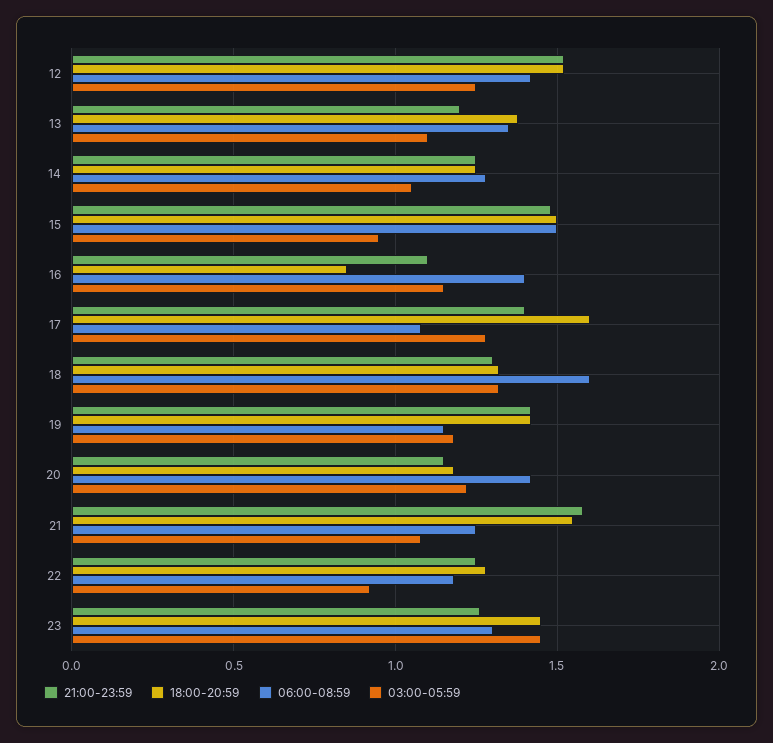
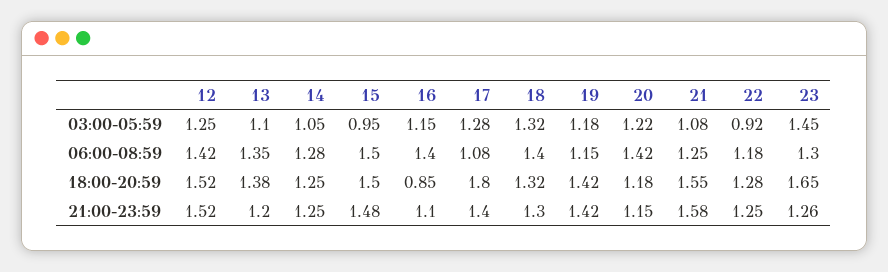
  {
    "21:00-23:59": {
      "12": 1.52,
      "13": 1.2,
      "14": 1.25,
      "15": 1.48,
      "16": 1.1,
      "17": 1.4,
      "18": 1.3,
      "19": 1.42,
      "20": 1.15,
      "21": 1.58,
      "22": 1.25,
      "23": 1.26
    },
    "18:00-20:59": {
      "12": 1.52,
      "13": 1.38,
      "14": 1.25,
      "15": 1.5,
      "16": 0.85,
-     "17": 1.6,
+     "17": 1.8,
      "18": 1.32,
      "19": 1.42,
      "20": 1.18,
      "21": 1.55,
      "22": 1.28,
-     "23": 1.45
+     "23": 1.65
    },
    "06:00-08:59": {
      "12": 1.42,
      "13": 1.35,
      "14": 1.28,
      "15": 1.5,
      "16": 1.4,
      "17": 1.08,
-     "18": 1.6,
+     "18": 1.4,
      "19": 1.15,
      "20": 1.42,
      "21": 1.25,
      "22": 1.18,
      "23": 1.3
    },
    "03:00-05:59": {
      "12": 1.25,
      "13": 1.1,
      "14": 1.05,
      "15": 0.95,
      "16": 1.15,
      "17": 1.28,
      "18": 1.32,
      "19": 1.18,
      "20": 1.22,
      "21": 1.08,
      "22": 0.92,
      "23": 1.45
    }
  }

